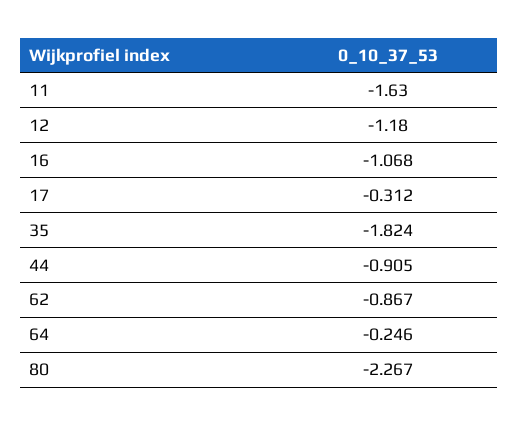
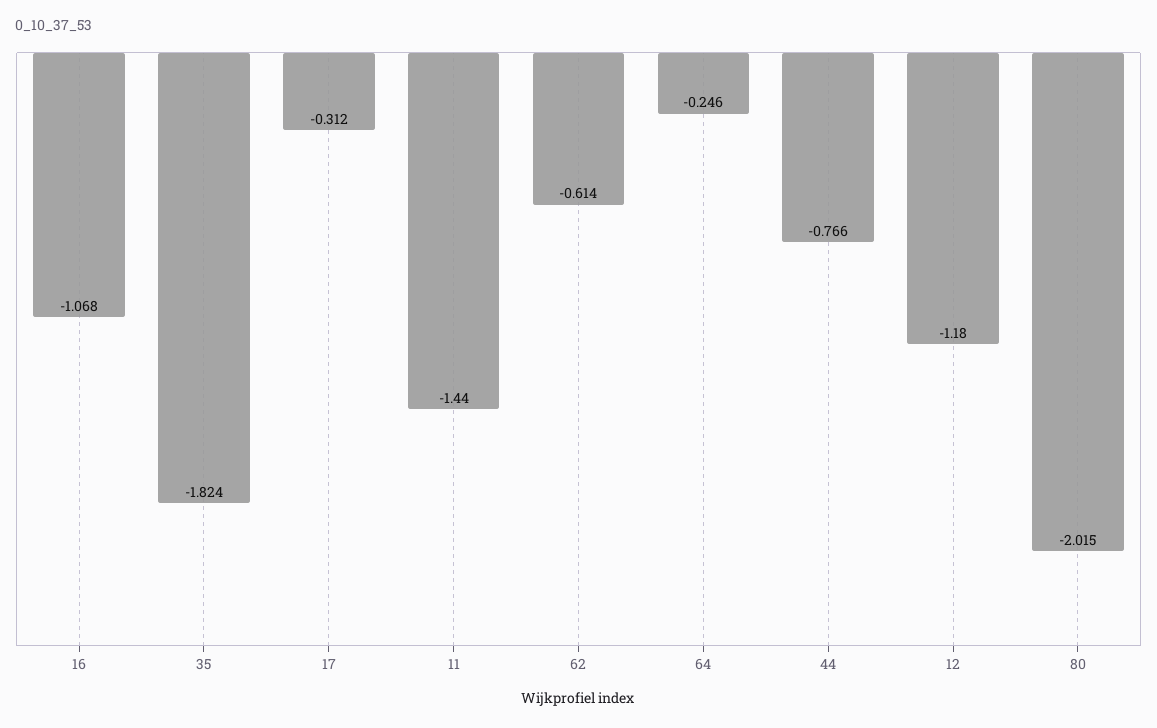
  {
-   "11": -1.63,
+   "11": -1.44,
    "12": -1.18,
    "16": -1.068,
    "17": -0.312,
    "35": -1.824,
-   "44": -0.905,
+   "44": -0.766,
-   "62": -0.867,
+   "62": -0.614,
    "64": -0.246,
-   "80": -2.267
+   "80": -2.015
  }

